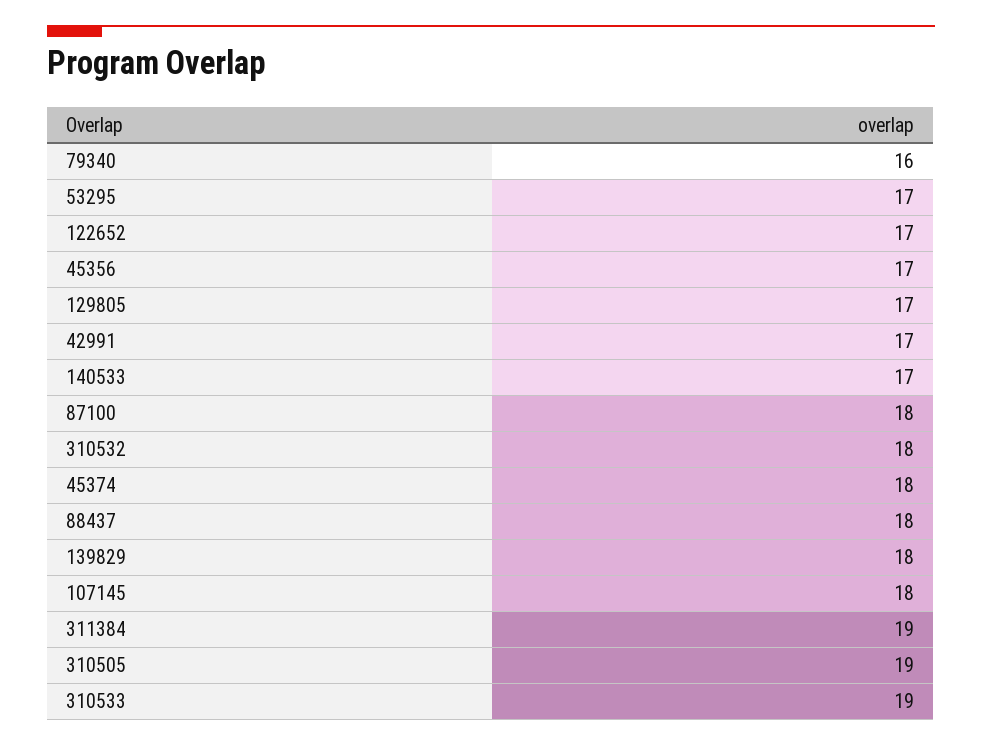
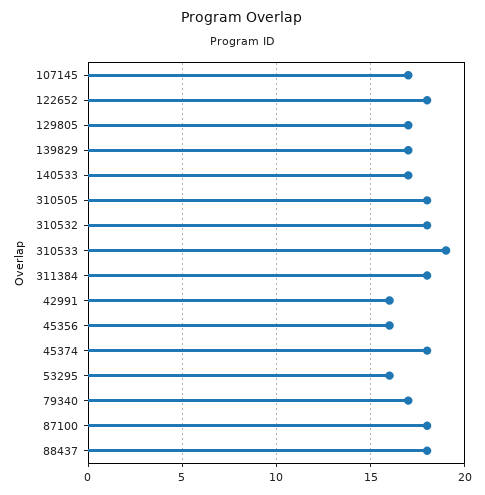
  {
-   "79340": 16,
+   "79340": 17,
-   "53295": 17,
+   "53295": 16,
-   "122652": 17,
+   "122652": 18,
-   "45356": 17,
+   "45356": 16,
    "129805": 17,
-   "42991": 17,
+   "42991": 16,
    "140533": 17,
    "87100": 18,
    "310532": 18,
    "45374": 18,
    "88437": 18,
-   "139829": 18,
+   "139829": 17,
-   "107145": 18,
+   "107145": 17,
-   "311384": 19,
+   "311384": 18,
-   "310505": 19,
+   "310505": 18,
    "310533": 19
  }

